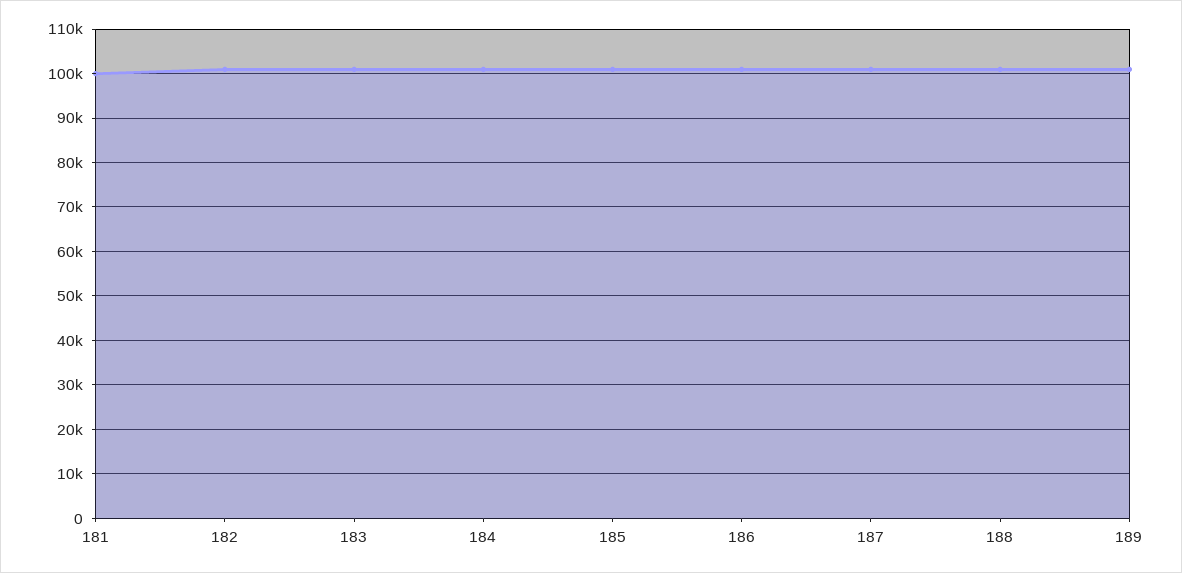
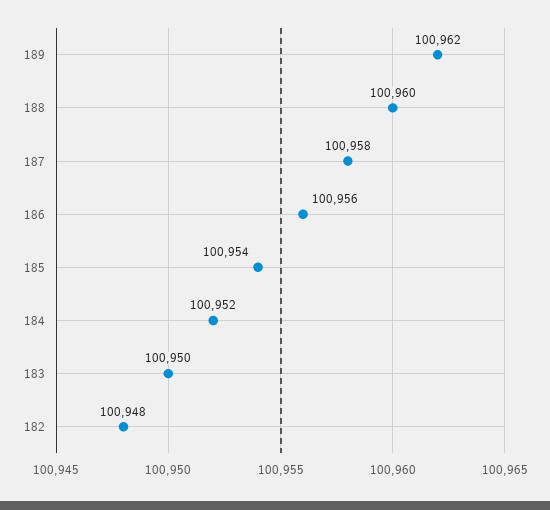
  {
-   "181": 100000,
    "182": 100948,
    "183": 100950,
    "184": 100952,
    "185": 100954,
    "186": 100956,
    "187": 100958,
    "188": 100960,
    "189": 100962
  }

